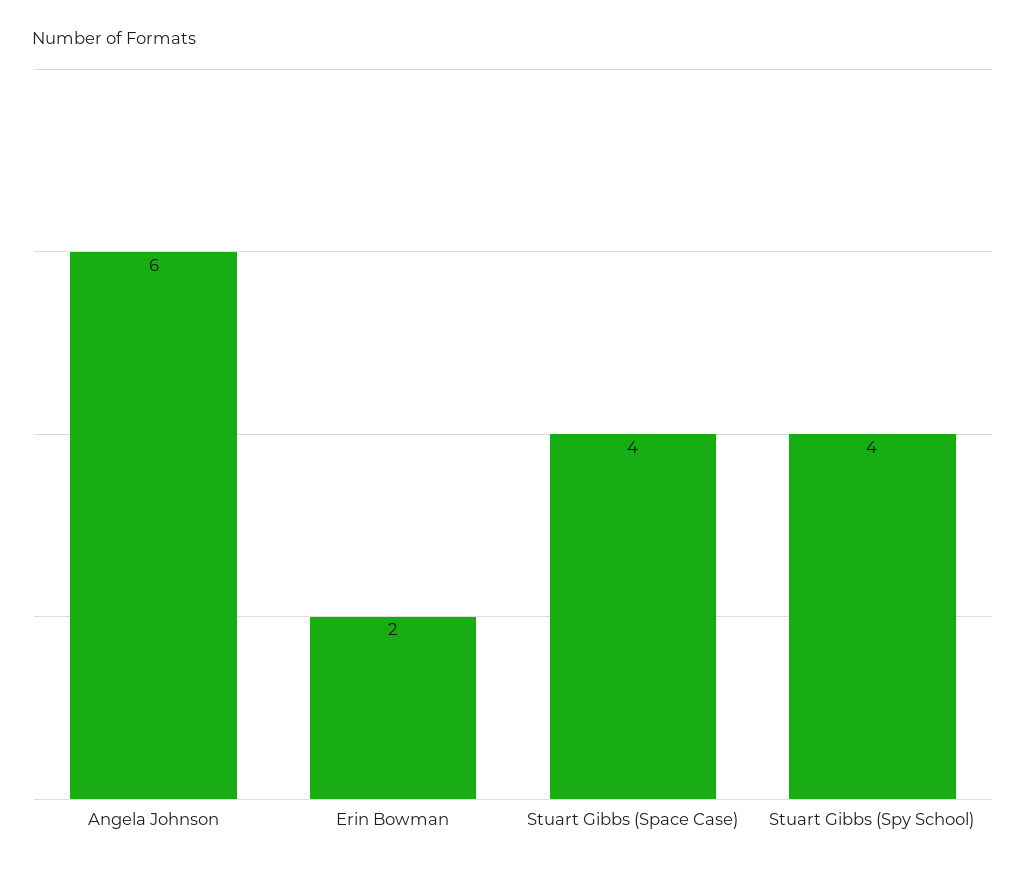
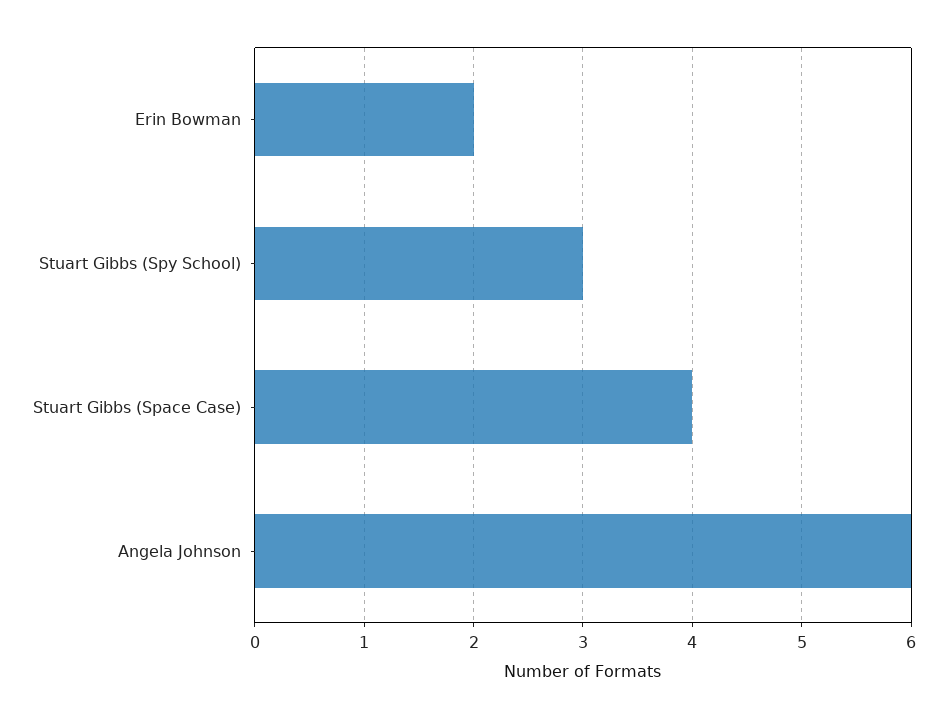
  {
    "Angela Johnson": 6,
    "Erin Bowman": 2,
    "Stuart Gibbs (Space Case)": 4,
-   "Stuart Gibbs (Spy School)": 4
+   "Stuart Gibbs (Spy School)": 3
  }

